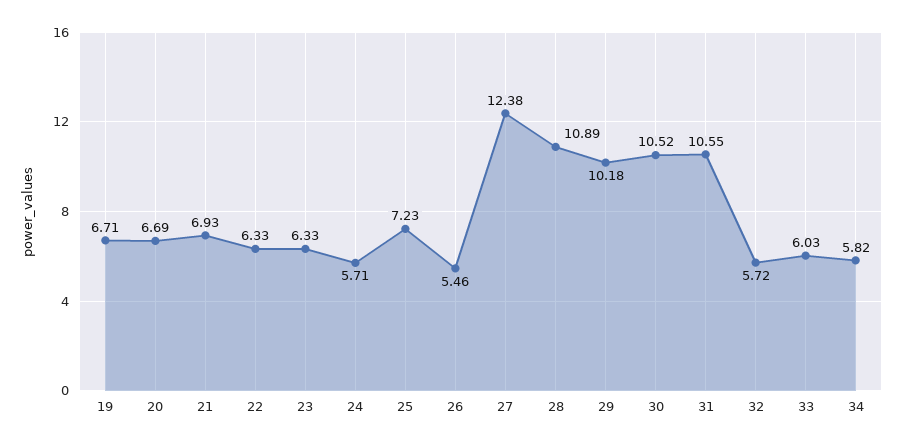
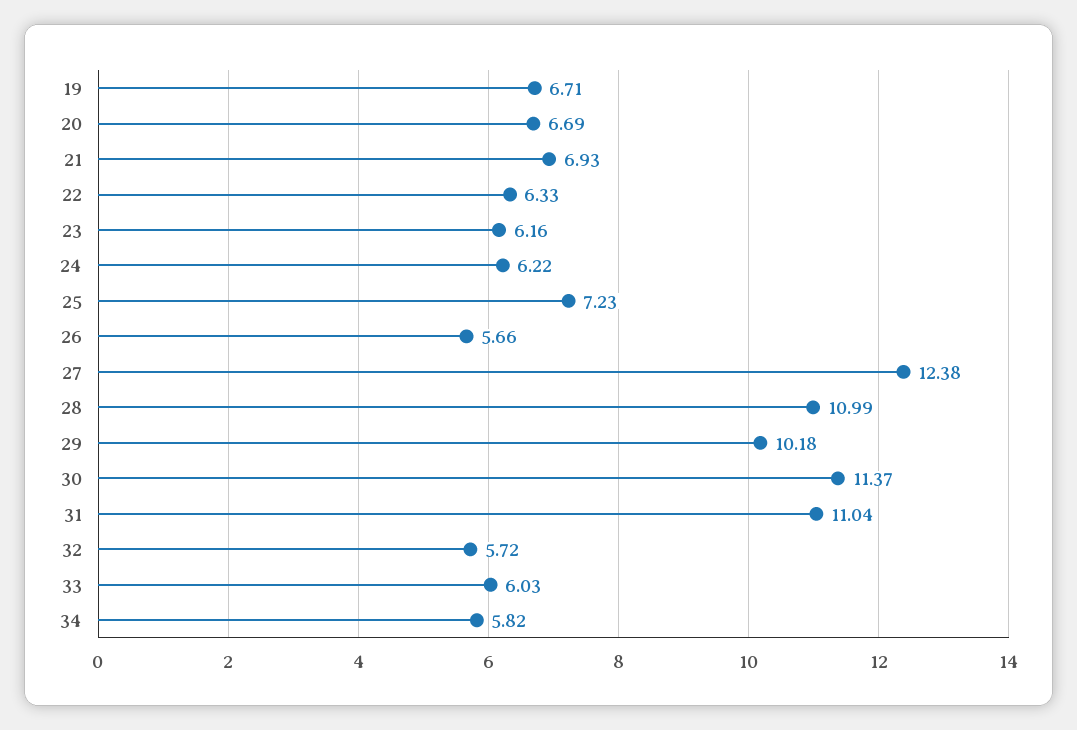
  {
    "19": 6.71,
    "20": 6.69,
    "21": 6.93,
    "22": 6.33,
-   "23": 6.33,
+   "23": 6.16,
-   "24": 5.71,
+   "24": 6.22,
    "25": 7.23,
-   "26": 5.46,
+   "26": 5.66,
    "27": 12.38,
-   "28": 10.89,
+   "28": 10.99,
    "29": 10.18,
-   "30": 10.52,
+   "30": 11.37,
-   "31": 10.55,
+   "31": 11.04,
    "32": 5.72,
    "33": 6.03,
    "34": 5.82
  }

